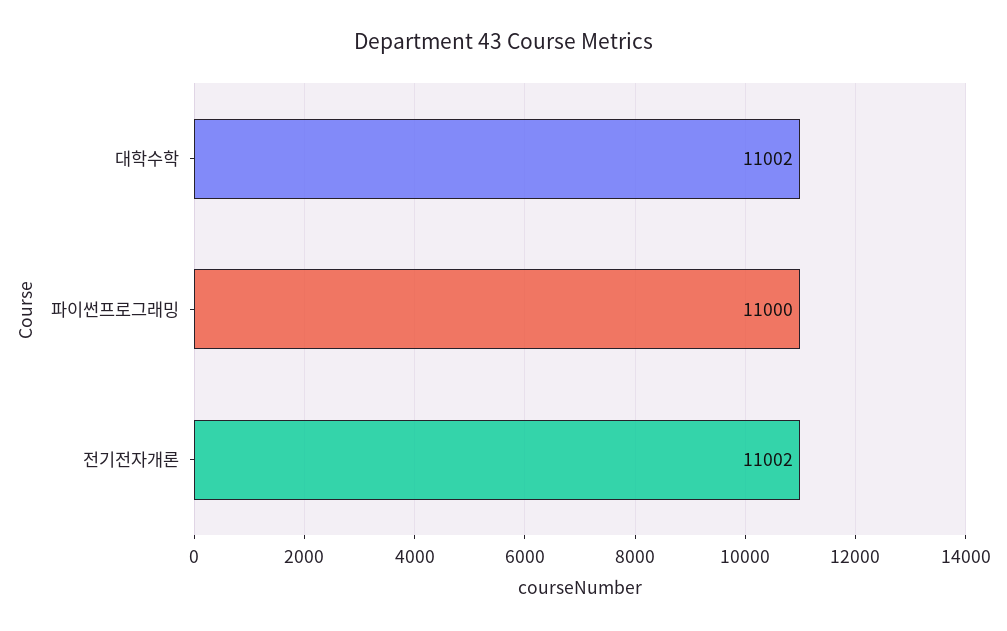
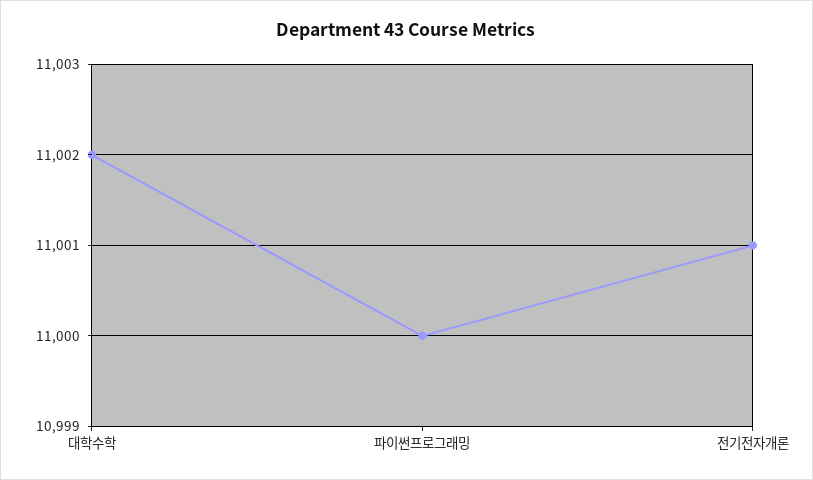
  {
    "대학수학": 11002,
    "파이썬프로그래밍": 11000,
-   "전기전자개론": 11002
+   "전기전자개론": 11001
  }

